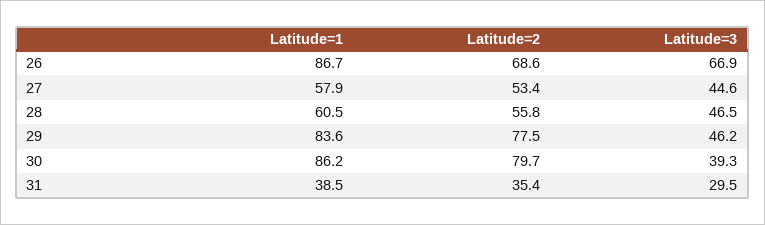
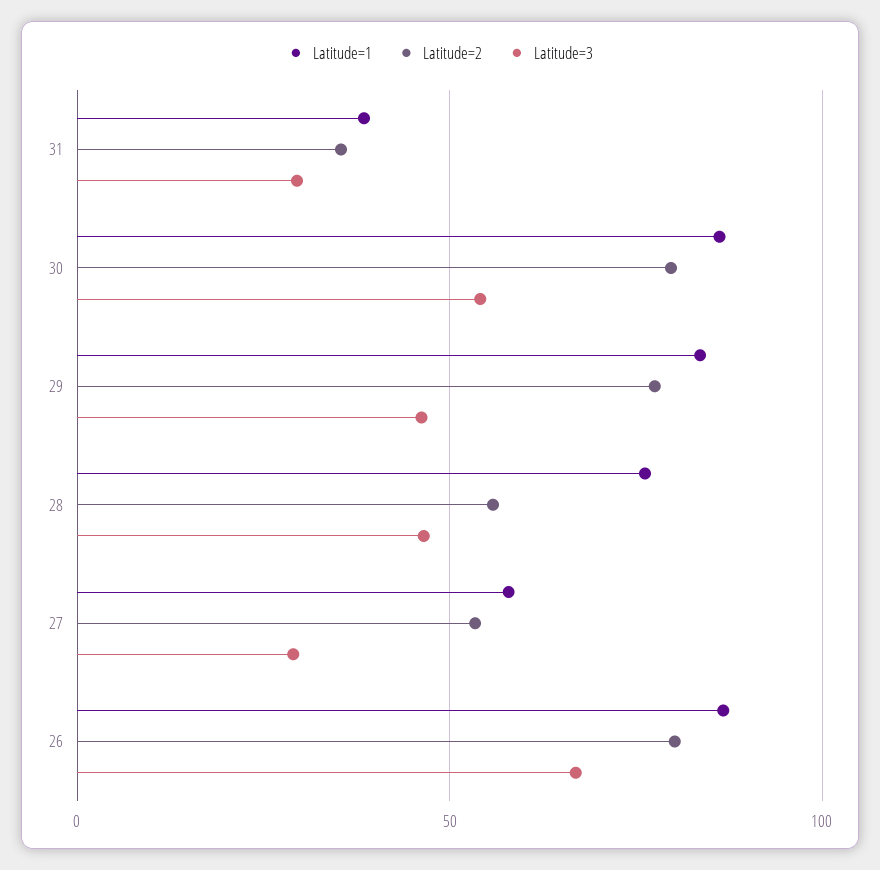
  {
    "Latitude=1": {
      "26": 86.7,
      "27": 57.9,
-     "28": 60.5,
+     "28": 75,
      "29": 83.6,
      "30": 86.2,
      "31": 38.5
    },
    "Latitude=2": {
-     "26": 68.6,
+     "26": 80,
      "27": 53.4,
      "28": 55.8,
      "29": 77.5,
      "30": 79.7,
      "31": 35.4
    },
    "Latitude=3": {
      "26": 66.9,
-     "27": 44.6,
+     "27": 30,
      "28": 46.5,
      "29": 46.2,
-     "30": 39.3,
+     "30": 55,
      "31": 29.5
    }
  }

